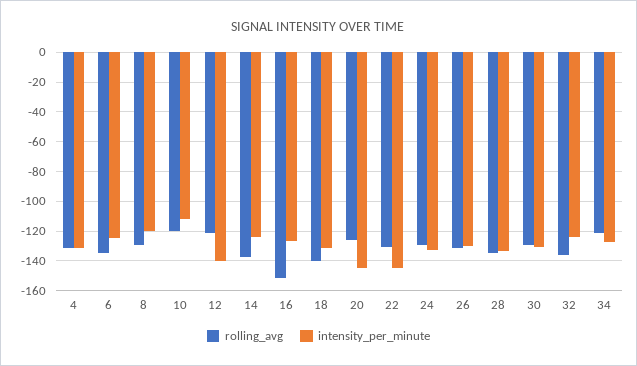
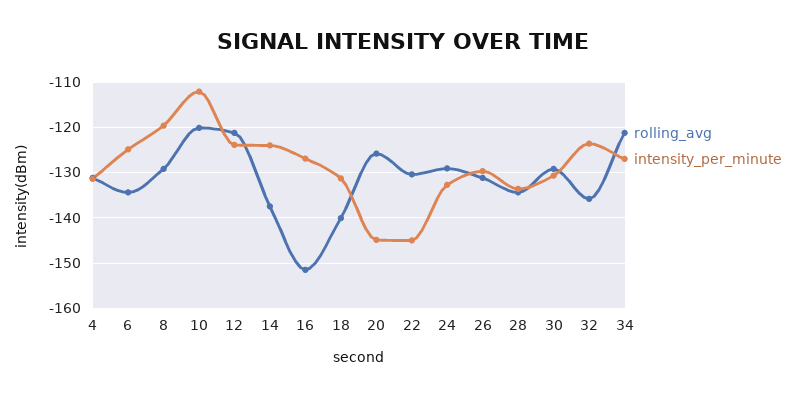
  {
    "rolling_avg": {
      "4": -132,
      "6": -134,
      "8": -130,
      "10": -120,
      "12": -122,
      "14": -138,
      "16": -152,
      "18": -140,
      "20": -126,
      "22": -130,
      "24": -130,
      "26": -132,
      "28": -134,
      "30": -130,
      "32": -136,
      "34": -122
    },
    "intensity_per_minute": {
      "4": -132,
      "6": -124,
      "8": -120,
      "10": -112,
-     "12": -140,
+     "12": -124,
      "14": -124,
      "16": -126,
      "18": -132,
      "20": -144,
      "22": -146,
      "24": -132,
      "26": -130,
      "28": -134,
      "30": -130,
      "32": -124,
      "34": -128
    }
  }

